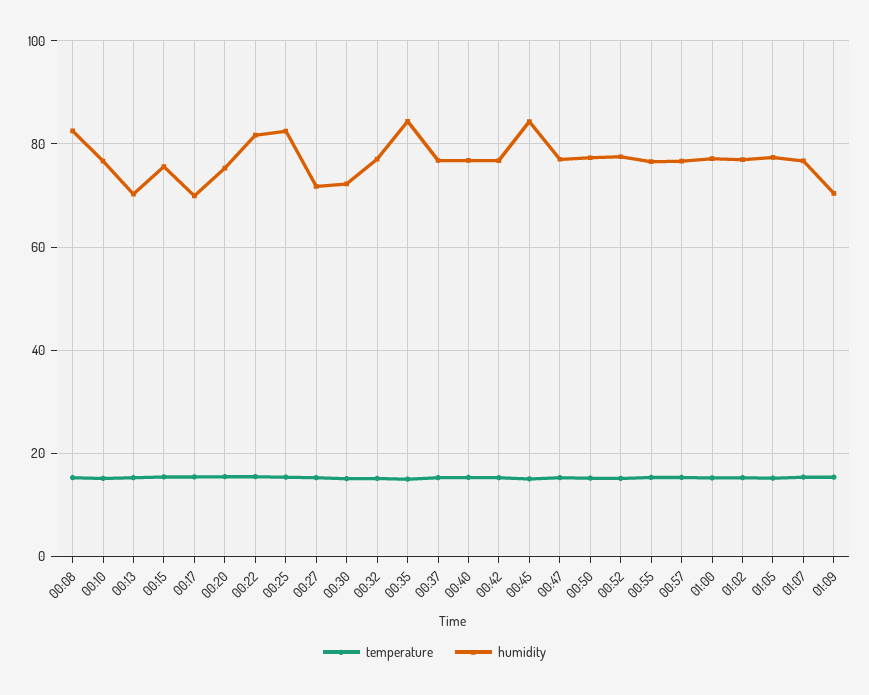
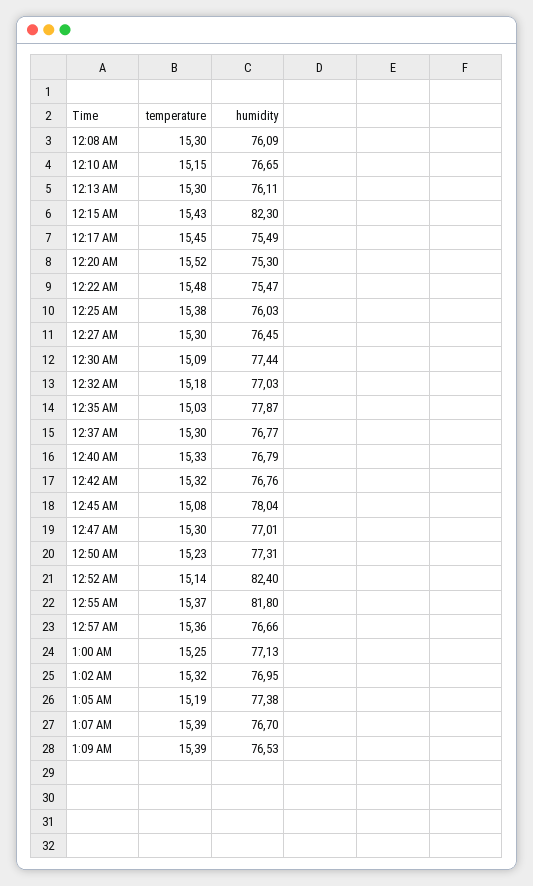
  {
    "temperature": {
      "00:08": 15.3,
      "00:10": 15.15,
      "00:13": 15.3,
      "00:15": 15.43,
      "00:17": 15.45,
      "00:20": 15.52,
      "00:22": 15.48,
      "00:25": 15.38,
      "00:27": 15.3,
      "00:30": 15.09,
      "00:32": 15.18,
      "00:35": 15.03,
      "00:37": 15.3,
      "00:40": 15.33,
      "00:42": 15.32,
      "00:45": 15.08,
      "00:47": 15.3,
      "00:50": 15.23,
      "00:52": 15.14,
      "00:55": 15.37,
      "00:57": 15.36,
      "01:00": 15.25,
      "01:02": 15.32,
      "01:05": 15.19,
      "01:07": 15.39,
      "01:09": 15.39
    },
    "humidity": {
-     "00:08": 82,
+     "00:08": 76.09,
      "00:10": 76.65,
-     "00:13": 70,
+     "00:13": 76.11,
-     "00:15": 76,
+     "00:15": 82.3,
-     "00:17": 70,
+     "00:17": 75.49,
      "00:20": 75.3,
-     "00:22": 82,
+     "00:22": 75.47,
-     "00:25": 82,
+     "00:25": 76.03,
-     "00:27": 72,
+     "00:27": 76.45,
-     "00:30": 72,
+     "00:30": 77.44,
      "00:32": 77.03,
-     "00:35": 84,
+     "00:35": 77.87,
      "00:37": 76.77,
      "00:40": 76.79,
      "00:42": 76.76,
-     "00:45": 84,
+     "00:45": 78.04,
      "00:47": 77.01,
      "00:50": 77.31,
-     "00:52": 78,
+     "00:52": 82.4,
-     "00:55": 76,
+     "00:55": 81.8,
      "00:57": 76.66,
      "01:00": 77.13,
      "01:02": 76.95,
      "01:05": 77.38,
      "01:07": 76.7,
-     "01:09": 70
+     "01:09": 76.53
    }
  }

